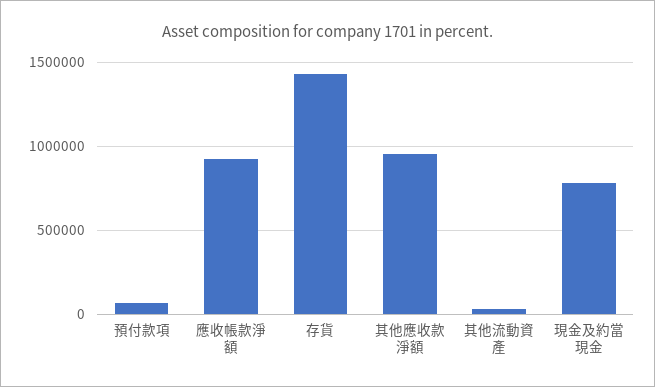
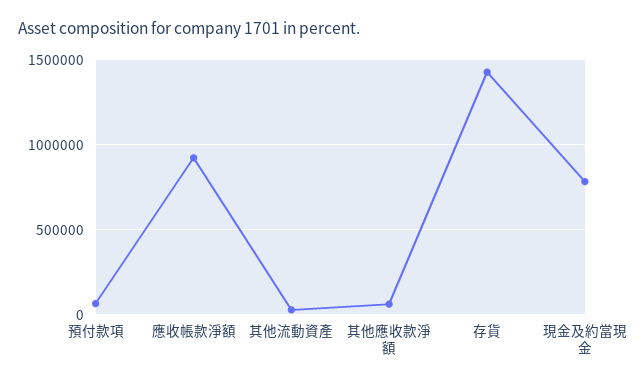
  {
    "預付款項": 50000,
    "應收帳款淨額": 900000,
    "存貨": 1450000,
-   "其他應收款淨額": 950000,
+   "其他應收款淨額": 50000,
    "其他流動資產": 50000,
    "現金及約當現金": 800000
  }

